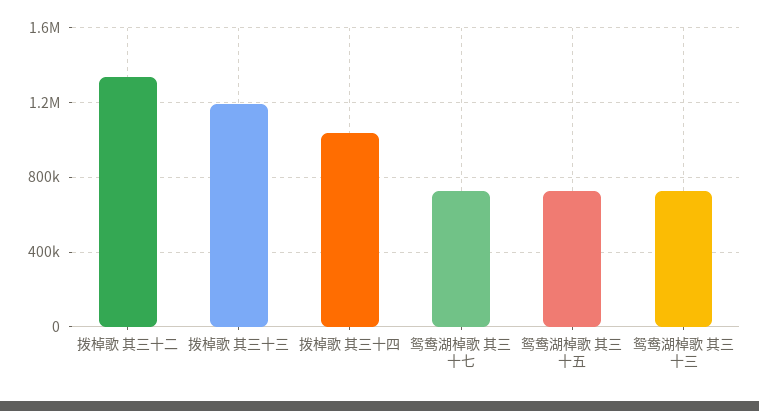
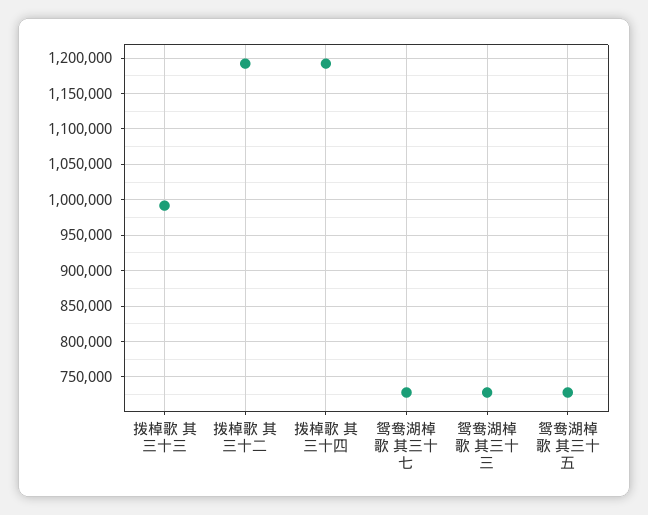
  {
-   "拨棹歌 其三十二": 1350000,
+   "拨棹歌 其三十二": 1190000,
-   "拨棹歌 其三十三": 1200000,
+   "拨棹歌 其三十三": 990000,
-   "拨棹歌 其三十四": 1050000,
+   "拨棹歌 其三十四": 1190000,
    "鸳鸯湖棹歌 其三十七": 730000,
    "鸳鸯湖棹歌 其三十五": 730000,
    "鸳鸯湖棹歌 其三十三": 730000
  }

